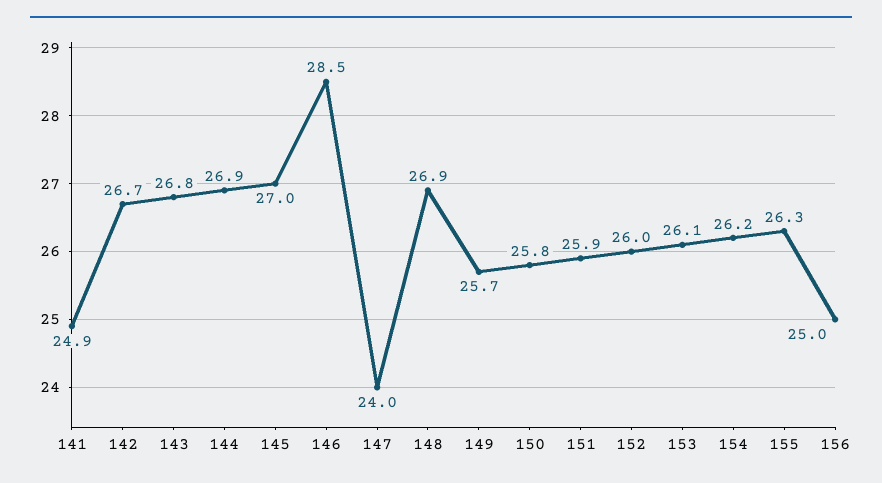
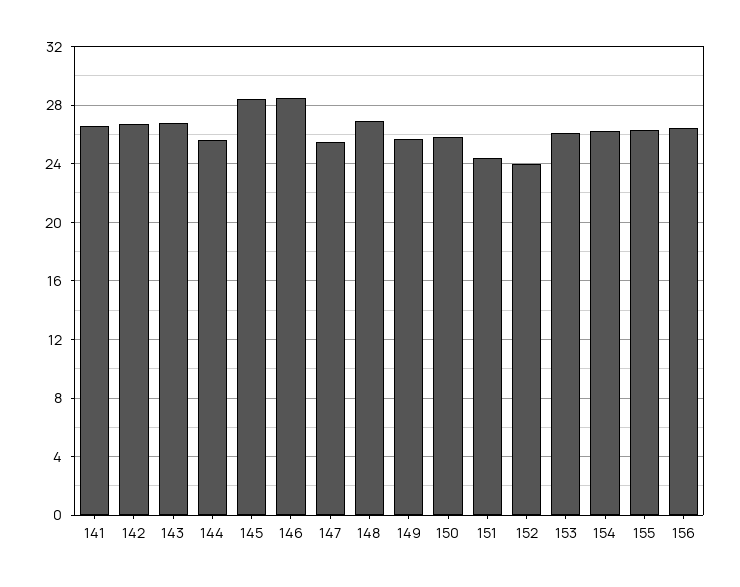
  {
-   "141": 24.9,
+   "141": 26.5,
    "142": 26.7,
    "143": 26.8,
-   "144": 26.9,
+   "144": 25.5,
-   "145": 27,
+   "145": 28.5,
    "146": 28.5,
-   "147": 24,
+   "147": 25.5,
    "148": 26.9,
    "149": 25.7,
    "150": 25.8,
-   "151": 25.9,
+   "151": 24.5,
-   "152": 26,
+   "152": 24,
    "153": 26.1,
    "154": 26.2,
    "155": 26.3,
-   "156": 25
+   "156": 26.5
  }

